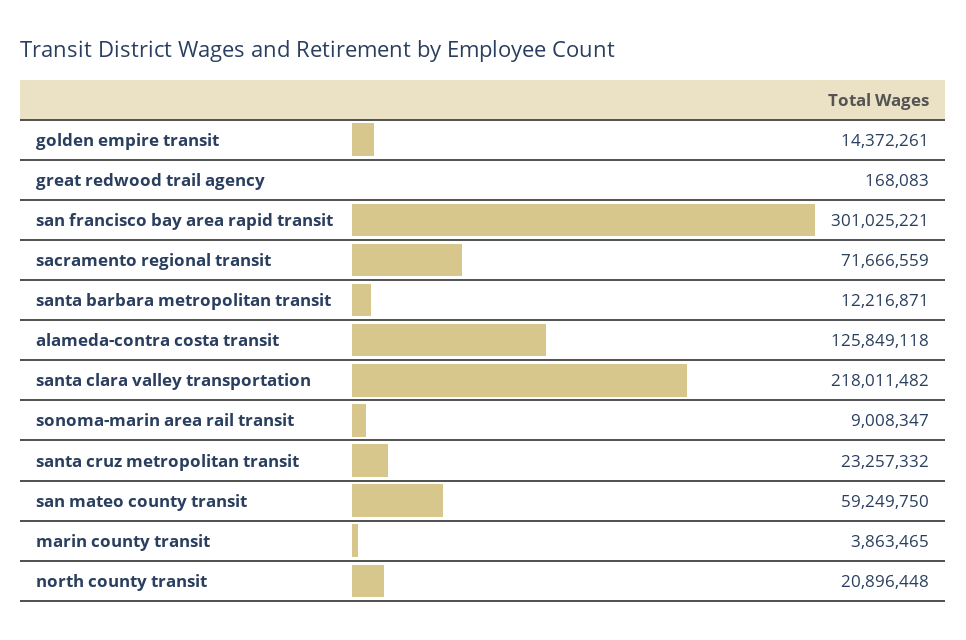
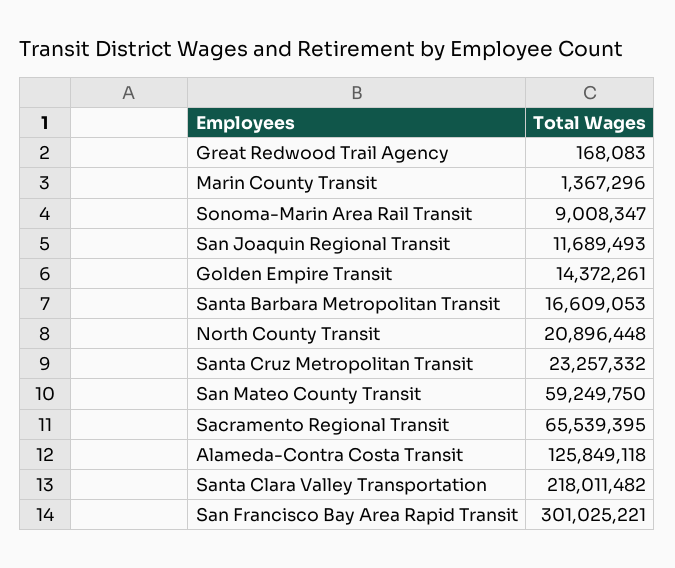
  {
    "golden empire transit": 14372261,
    "great redwood trail agency": 168083,
    "san francisco bay area rapid transit": 301025221,
-   "sacramento regional transit": 71666559,
+   "sacramento regional transit": 65539395,
-   "santa barbara metropolitan transit": 12216871,
+   "santa barbara metropolitan transit": 16609053,
    "alameda-contra costa transit": 125849118,
    "santa clara valley transportation": 218011482,
    "sonoma-marin area rail transit": 9008347,
    "santa cruz metropolitan transit": 23257332,
    "san mateo county transit": 59249750,
-   "marin county transit": 3863465,
+   "marin county transit": 1367296,
-   "north county transit": 20896448
+   "north county transit": 20896448,
+   "San Joaquin Regional Transit": 11689493
  }

